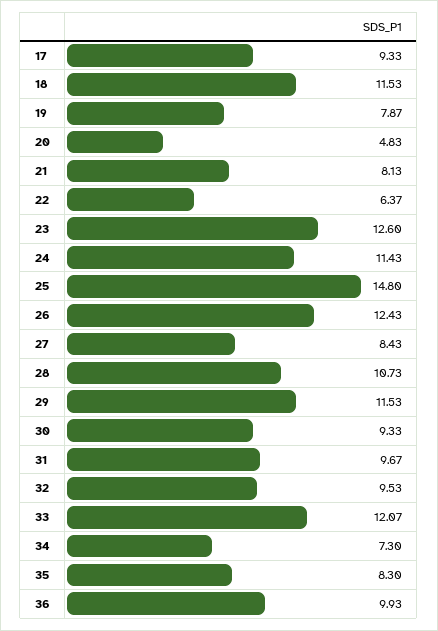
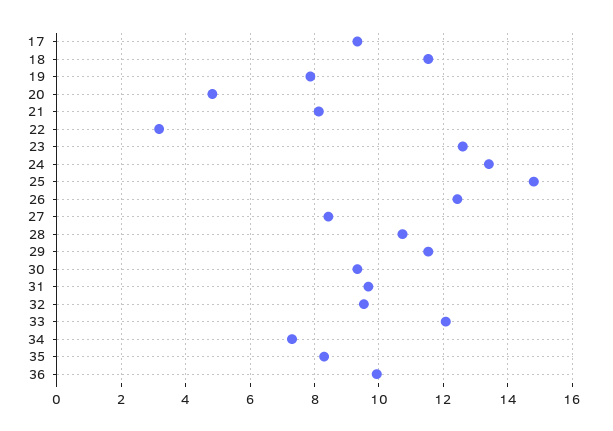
  {
    "17": 9.33,
    "18": 11.53,
    "19": 7.87,
    "20": 4.83,
    "21": 8.13,
-   "22": 6.37,
+   "22": 3.2,
    "23": 12.6,
-   "24": 11.43,
+   "24": 13.4,
    "25": 14.8,
    "26": 12.43,
    "27": 8.43,
    "28": 10.73,
    "29": 11.53,
    "30": 9.33,
    "31": 9.67,
    "32": 9.53,
    "33": 12.07,
    "34": 7.3,
    "35": 8.3,
    "36": 9.93
  }

